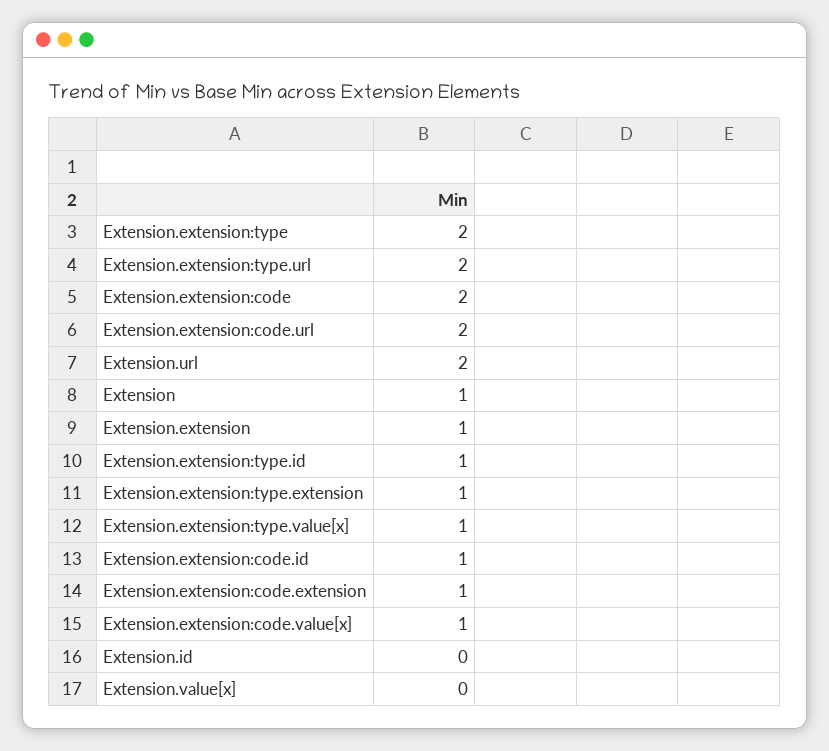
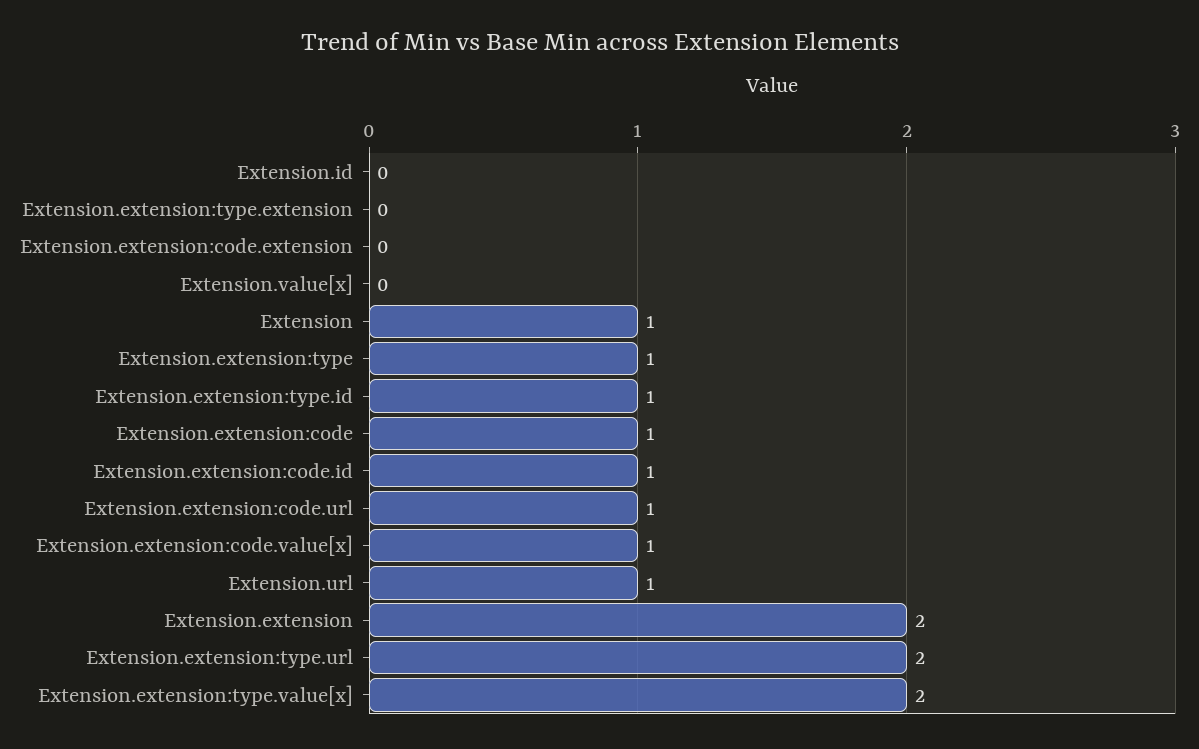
  {
-   "Extension.extension:type": 2,
+   "Extension.extension:type": 1,
    "Extension.extension:type.url": 2,
-   "Extension.extension:code": 2,
+   "Extension.extension:code": 1,
-   "Extension.extension:code.url": 2,
+   "Extension.extension:code.url": 1,
-   "Extension.url": 2,
+   "Extension.url": 1,
    "Extension": 1,
-   "Extension.extension": 1,
+   "Extension.extension": 2,
    "Extension.extension:type.id": 1,
-   "Extension.extension:type.extension": 1,
+   "Extension.extension:type.extension": 0,
-   "Extension.extension:type.value[x]": 1,
+   "Extension.extension:type.value[x]": 2,
    "Extension.extension:code.id": 1,
-   "Extension.extension:code.extension": 1,
+   "Extension.extension:code.extension": 0,
    "Extension.extension:code.value[x]": 1,
    "Extension.id": 0,
    "Extension.value[x]": 0
  }

